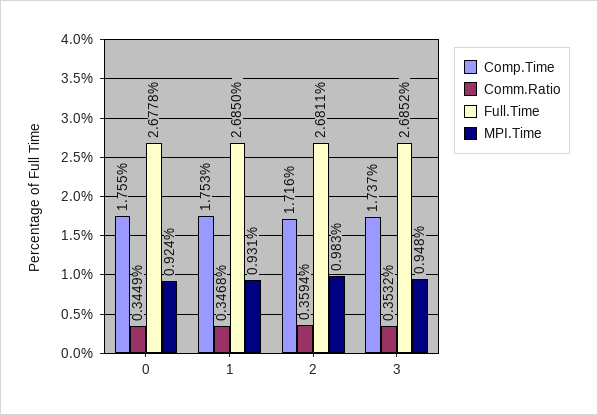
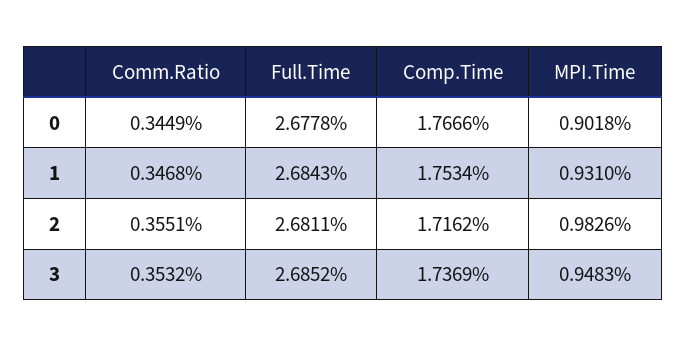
  {
    "Comp.Time": {
-     "0": 1.755,
+     "0": 1.7666,
      "1": 1.7534,
      "2": 1.7162,
      "3": 1.7369
    },
    "Comm.Ratio": {
      "0": 0.3449,
      "1": 0.3468,
-     "2": 0.3594,
+     "2": 0.3551,
      "3": 0.3532
    },
    "Full.Time": {
      "0": 2.6778,
-     "1": 2.685,
+     "1": 2.6843,
      "2": 2.6811,
      "3": 2.6852
    },
    "MPI.Time": {
-     "0": 0.924,
+     "0": 0.9018,
      "1": 0.931,
      "2": 0.9826,
      "3": 0.9483
    }
  }

